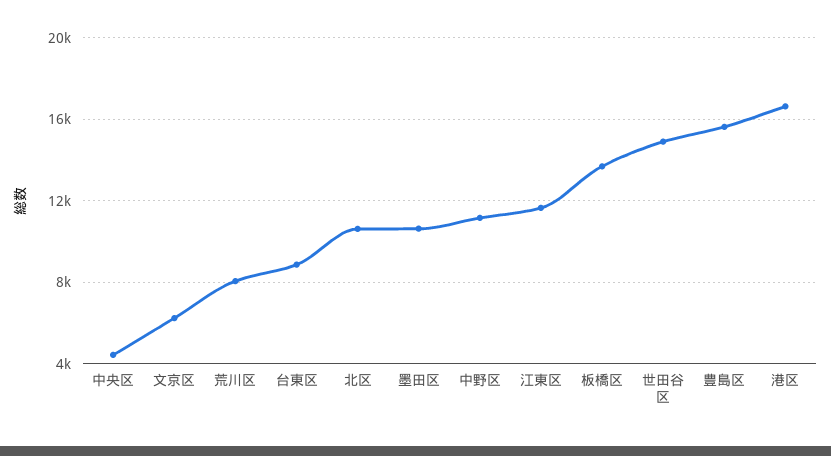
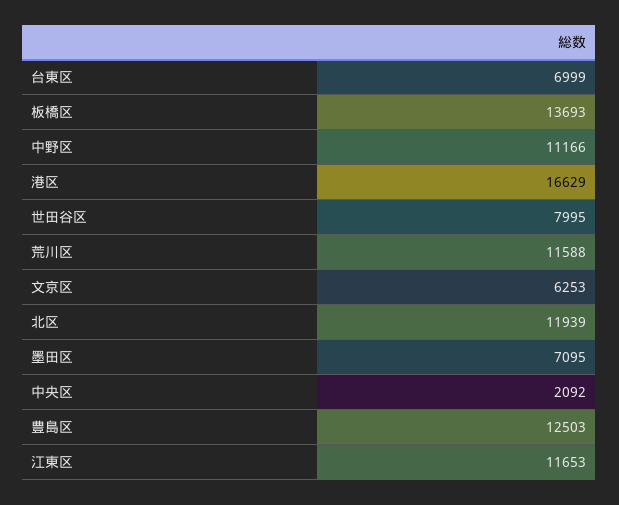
  {
-   "中央区": 4500,
+   "中央区": 2092,
    "文京区": 6253,
-   "荒川区": 8000,
+   "荒川区": 11588,
-   "台東区": 9000,
+   "台東区": 6999,
-   "北区": 10500,
+   "北区": 11939,
-   "墨田区": 10500,
+   "墨田区": 7095,
    "中野区": 11166,
    "江東区": 11653,
    "板橋区": 13693,
-   "世田谷区": 15000,
+   "世田谷区": 7995,
-   "豊島区": 15500,
+   "豊島区": 12503,
    "港区": 16629
  }

